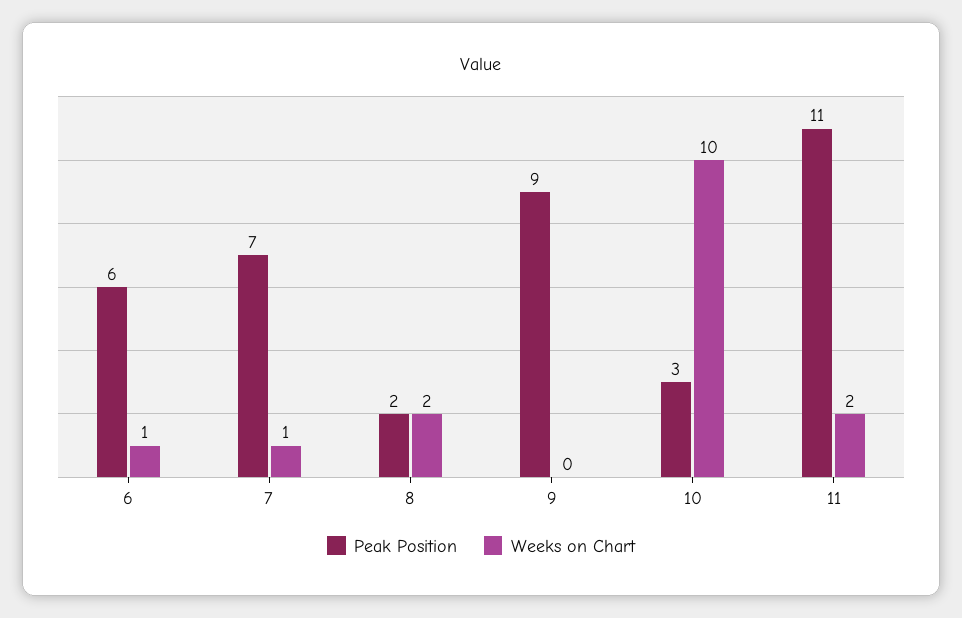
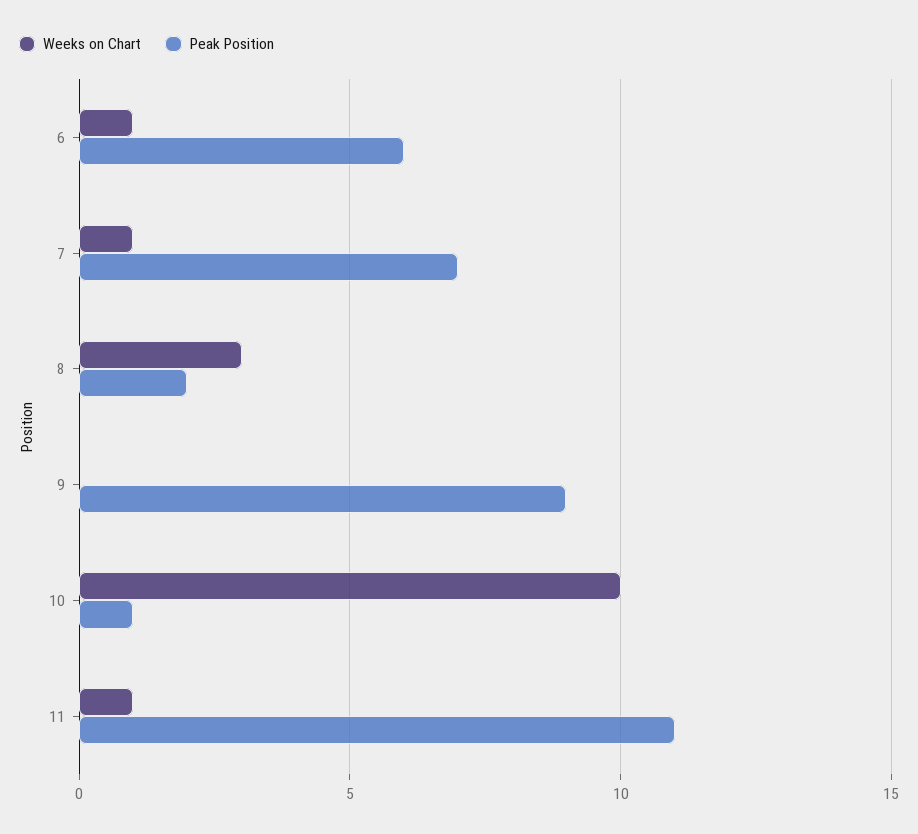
  {
    "Peak Position": {
      "6": 6,
      "7": 7,
      "8": 2,
      "9": 9,
-     "10": 3,
+     "10": 1,
      "11": 11
    },
    "Weeks on Chart": {
      "6": 1,
      "7": 1,
-     "8": 2,
+     "8": 3,
      "9": 0,
      "10": 10,
-     "11": 2
+     "11": 1
    }
  }

